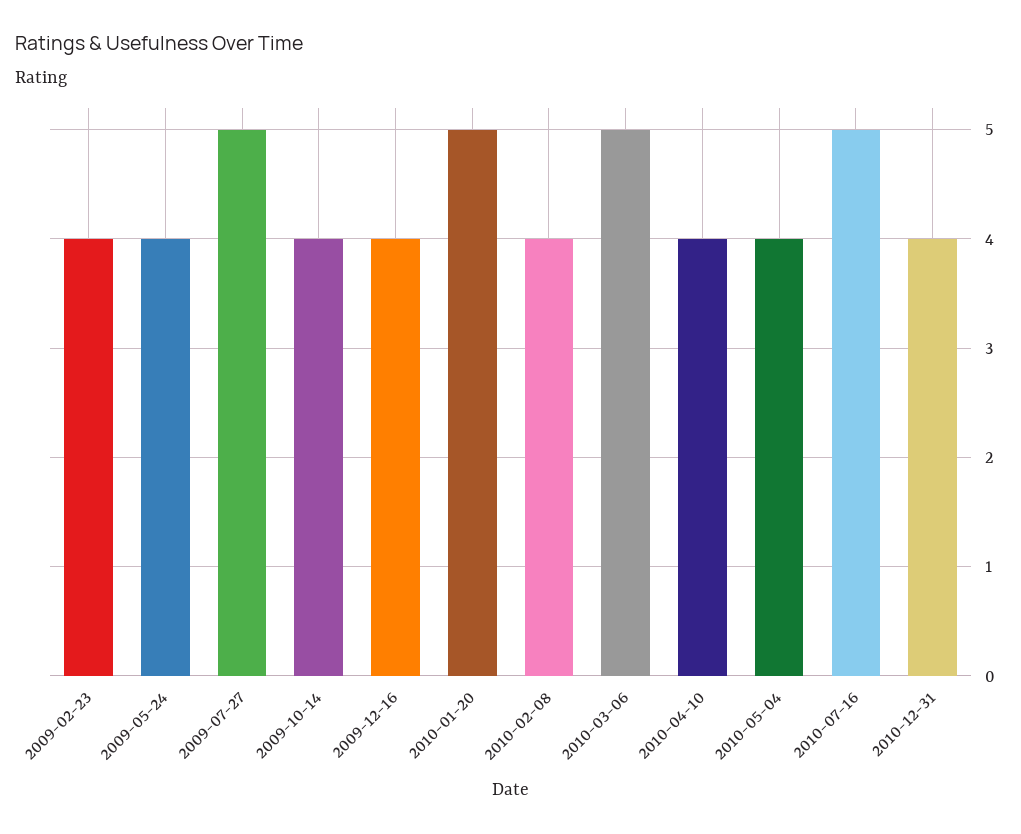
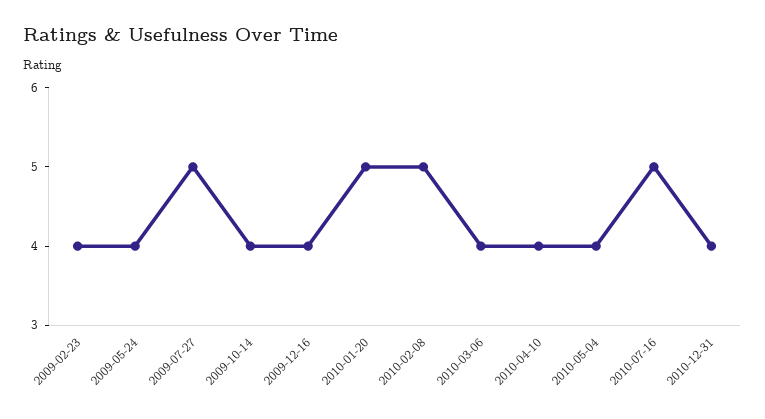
  {
    "2009-02-23": 4,
    "2009-05-24": 4,
    "2009-07-27": 5,
    "2009-10-14": 4,
    "2009-12-16": 4,
    "2010-01-20": 5,
-   "2010-02-08": 4,
+   "2010-02-08": 5,
-   "2010-03-06": 5,
+   "2010-03-06": 4,
    "2010-04-10": 4,
    "2010-05-04": 4,
    "2010-07-16": 5,
    "2010-12-31": 4
  }

